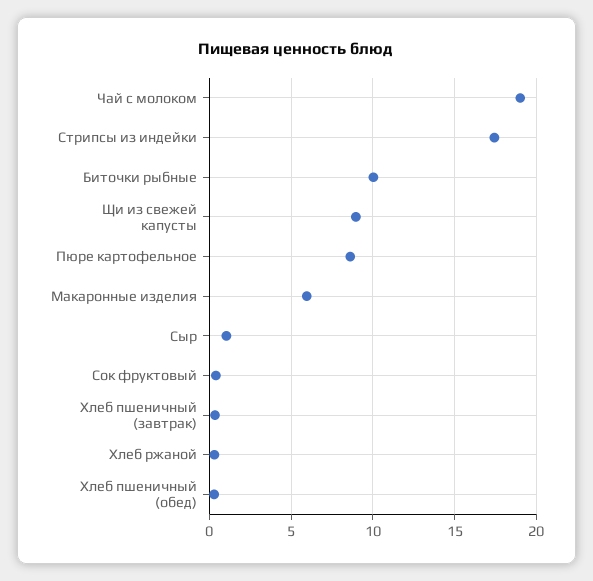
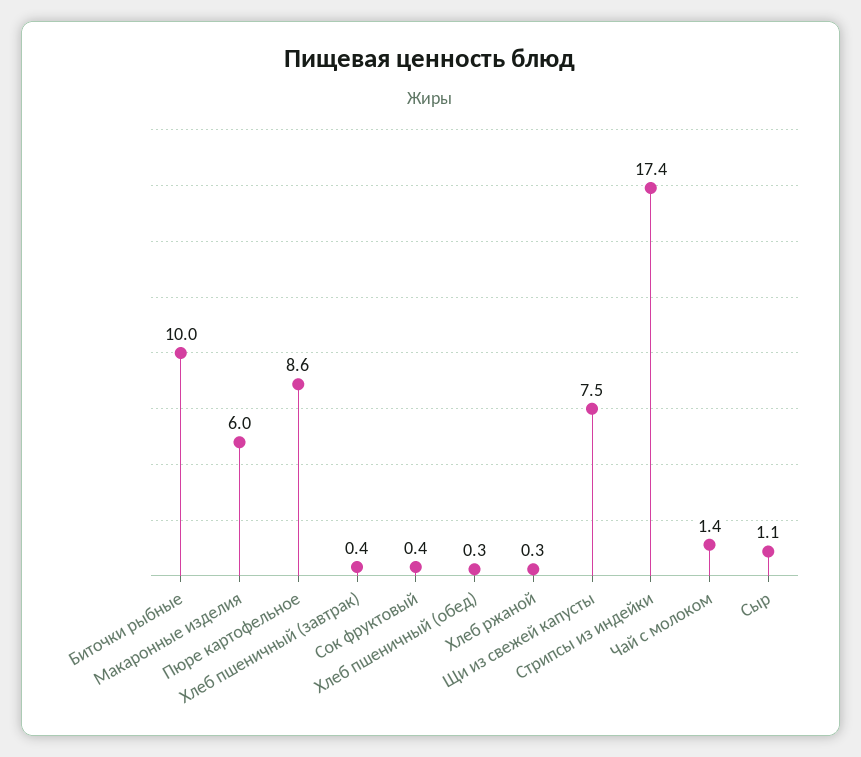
  {
-   "Чай с молоком": 19,
+   "Чай с молоком": 1.4,
    "Стрипсы из индейки": 17.4,
    "Биточки рыбные": 10,
-   "Щи из свежей капусты": 9,
+   "Щи из свежей капусты": 7.5,
    "Пюре картофельное": 8.6,
    "Макаронные изделия": 6,
    "Сыр": 1.1,
    "Сок фруктовый": 0.4,
    "Хлеб пшеничный (завтрак)": 0.4,
    "Хлеб ржаной": 0.3,
    "Хлеб пшеничный (обед)": 0.3
  }

